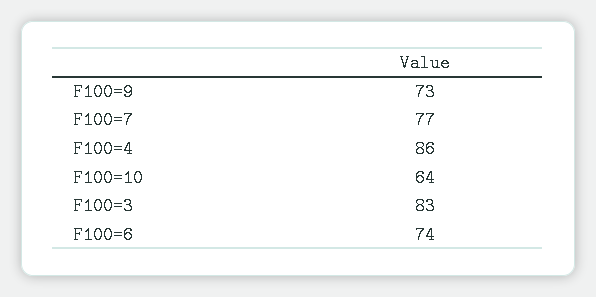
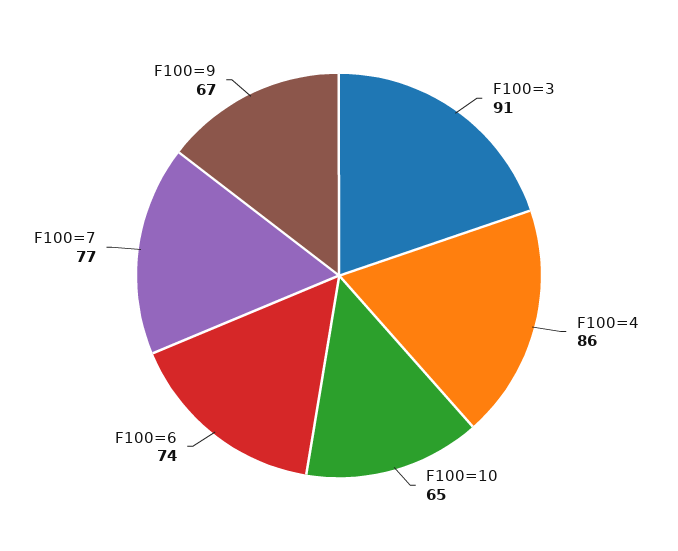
  {
-   "F100=9": 73,
+   "F100=9": 67,
    "F100=7": 77,
    "F100=4": 86,
-   "F100=10": 64,
+   "F100=10": 65,
-   "F100=3": 83,
+   "F100=3": 91,
    "F100=6": 74
  }

